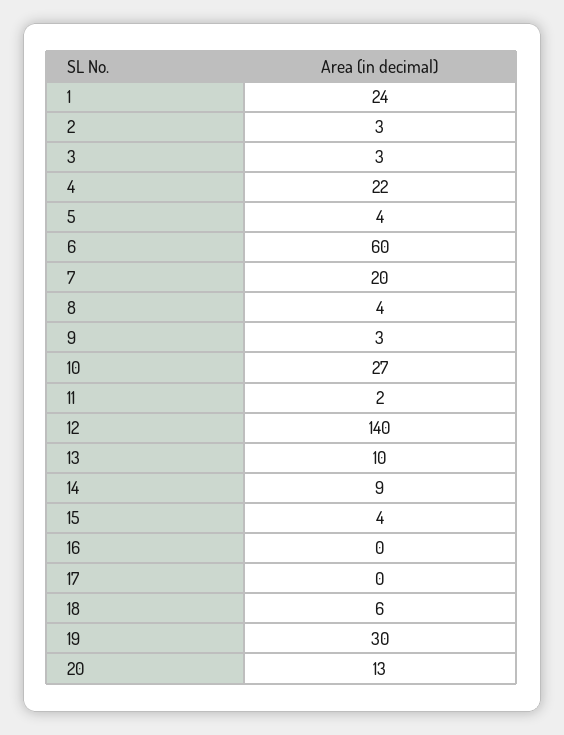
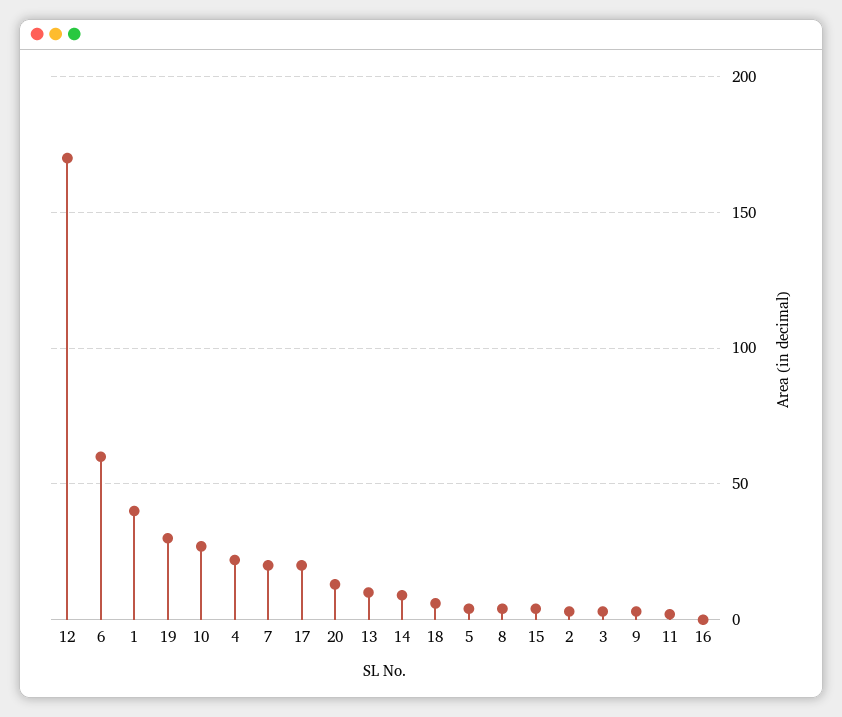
  {
-   "1": 24,
+   "1": 40,
    "2": 3,
    "3": 3,
    "4": 22,
    "5": 4,
    "6": 60,
    "7": 20,
    "8": 4,
    "9": 3,
    "10": 27,
    "11": 2,
-   "12": 140,
+   "12": 170,
    "13": 10,
    "14": 9,
    "15": 4,
    "16": 0,
-   "17": 0,
+   "17": 20,
    "18": 6,
    "19": 30,
    "20": 13
  }

